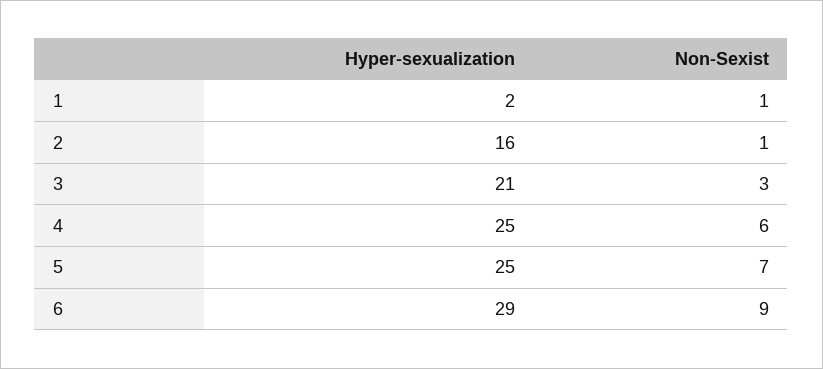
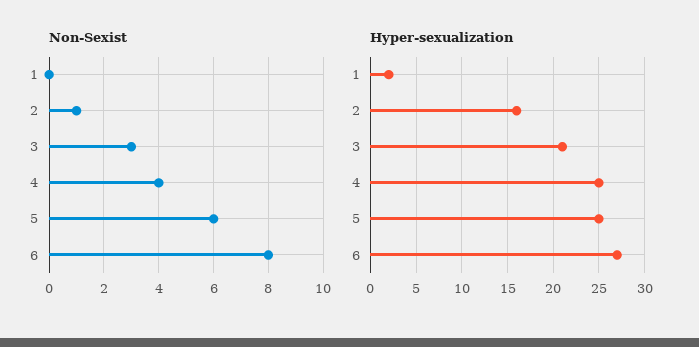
  {
    "Hyper-sexualization": {
      "1": 2,
      "2": 16,
      "3": 21,
      "4": 25,
      "5": 25,
-     "6": 29
+     "6": 27
    },
    "Non-Sexist": {
-     "1": 1,
+     "1": 0,
      "2": 1,
      "3": 3,
-     "4": 6,
+     "4": 4,
-     "5": 7,
+     "5": 6,
-     "6": 9
+     "6": 8
    }
  }

